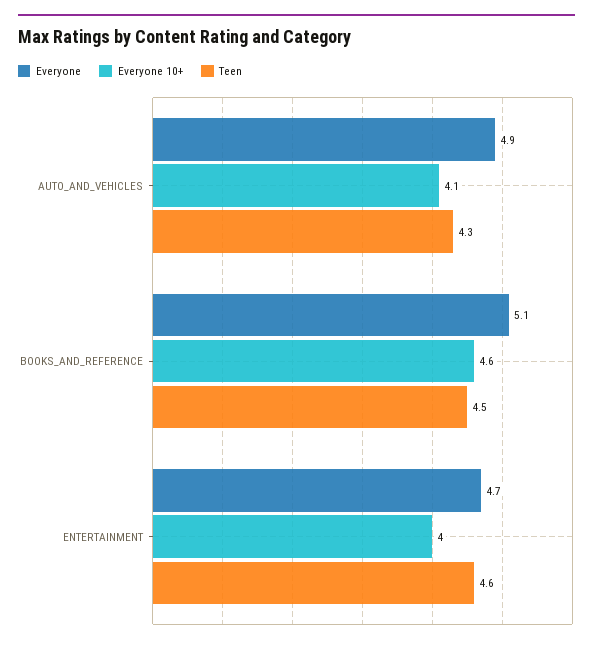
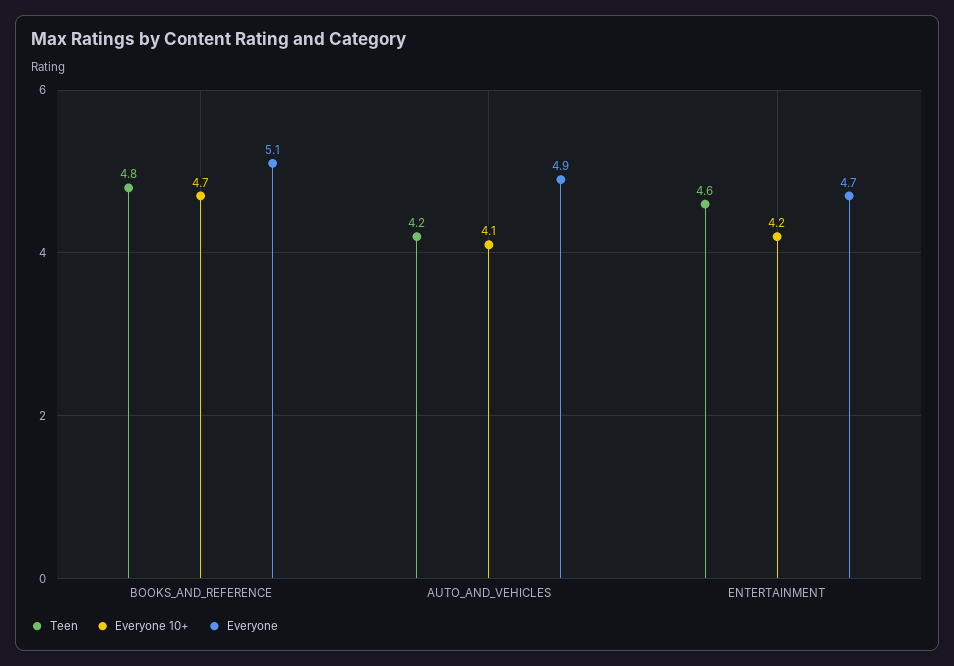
  {
    "Everyone": {
      "AUTO_AND_VEHICLES": 4.9,
      "BOOKS_AND_REFERENCE": 5.1,
      "ENTERTAINMENT": 4.7
    },
    "Everyone 10+": {
      "AUTO_AND_VEHICLES": 4.1,
-     "BOOKS_AND_REFERENCE": 4.6,
+     "BOOKS_AND_REFERENCE": 4.7,
-     "ENTERTAINMENT": 4
+     "ENTERTAINMENT": 4.2
    },
    "Teen": {
-     "AUTO_AND_VEHICLES": 4.3,
+     "AUTO_AND_VEHICLES": 4.2,
-     "BOOKS_AND_REFERENCE": 4.5,
+     "BOOKS_AND_REFERENCE": 4.8,
      "ENTERTAINMENT": 4.6
    }
  }

